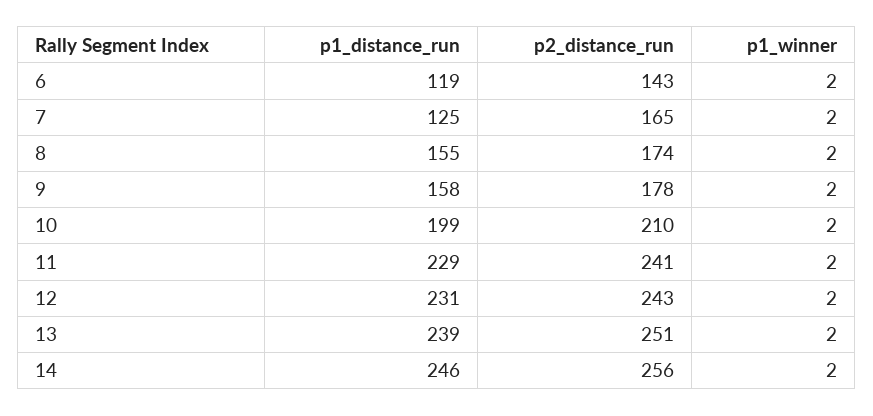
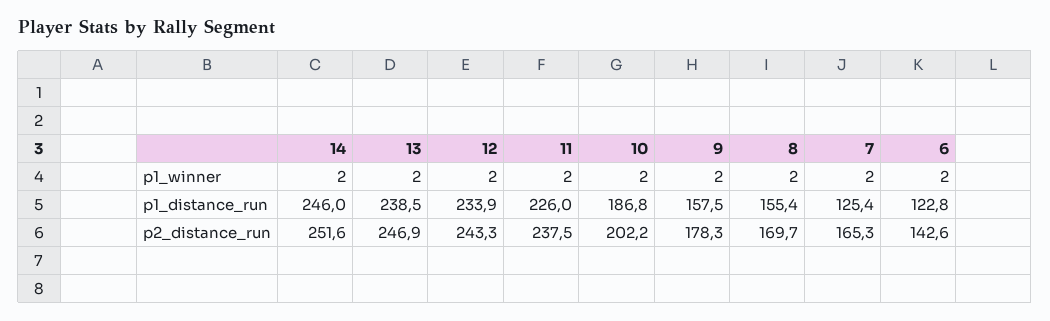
  {
    "p1_distance_run": {
-     "6": 119,
+     "6": 122.8,
      "7": 125.4,
      "8": 155.4,
      "9": 157.5,
-     "10": 199,
+     "10": 186.8,
-     "11": 229,
+     "11": 226,
-     "12": 231,
+     "12": 233.9,
      "13": 238.5,
      "14": 246
    },
    "p2_distance_run": {
      "6": 142.6,
      "7": 165.3,
-     "8": 174,
+     "8": 169.7,
      "9": 178.3,
-     "10": 210,
+     "10": 202.2,
-     "11": 241,
+     "11": 237.5,
      "12": 243.3,
-     "13": 251,
+     "13": 246.9,
-     "14": 256
+     "14": 251.6
    },
    "p1_winner": {
      "6": 2,
      "7": 2,
      "8": 2,
      "9": 2,
      "10": 2,
      "11": 2,
      "12": 2,
      "13": 2,
      "14": 2
    }
  }

